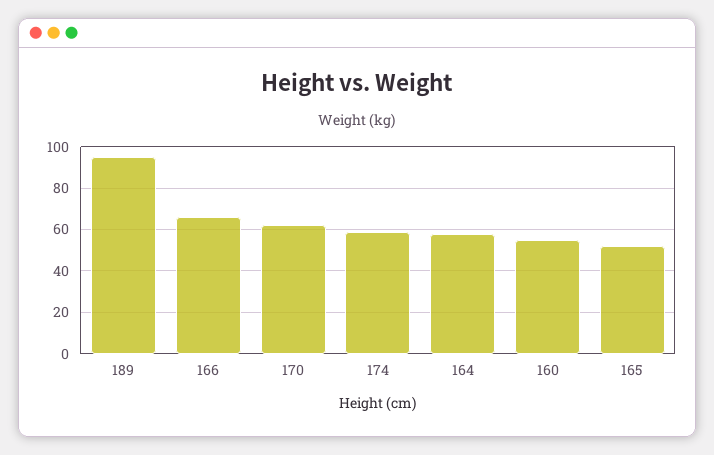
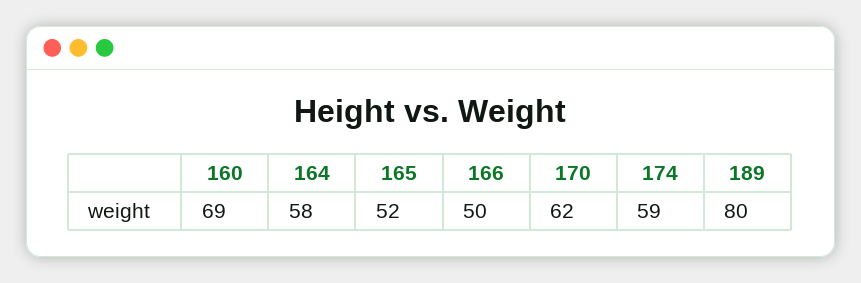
  {
-   "189": 95,
+   "189": 80,
-   "166": 65,
+   "166": 50,
    "170": 62,
    "174": 59,
    "164": 58,
-   "160": 55,
+   "160": 69,
    "165": 52
  }

